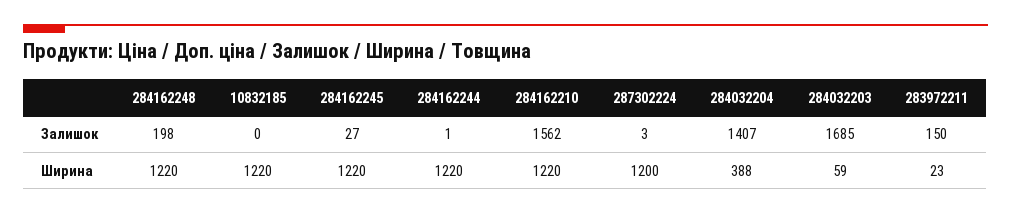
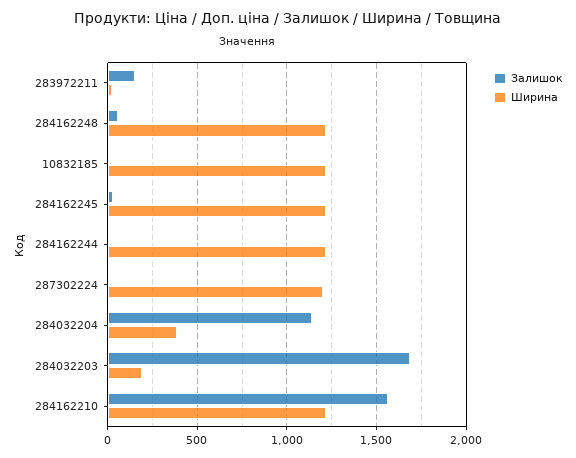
  {
    "Залишок": {
-     "284162248": 198,
+     "284162248": 50,
      "10832185": 0,
      "284162245": 27,
      "284162244": 1,
      "284162210": 1562,
      "287302224": 3,
-     "284032204": 1407,
+     "284032204": 1150,
      "284032203": 1685,
      "283972211": 150
    },
    "Ширина": {
      "284162248": 1220,
      "10832185": 1220,
      "284162245": 1220,
      "284162244": 1220,
      "284162210": 1220,
      "287302224": 1200,
      "284032204": 388,
-     "284032203": 59,
+     "284032203": 200,
      "283972211": 23
    }
  }

